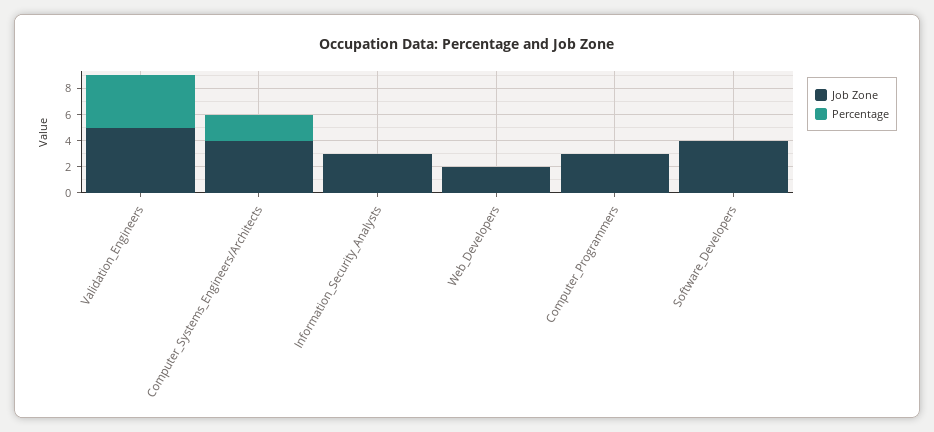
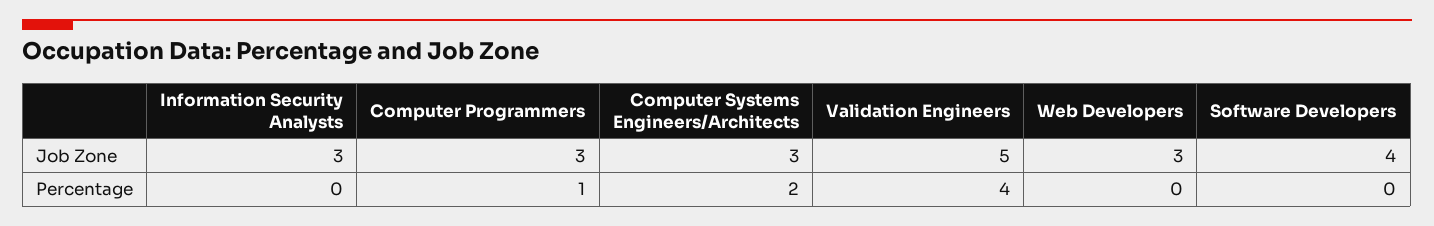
  {
    "Job Zone": {
      "Validation_Engineers": 5,
-     "Computer_Systems_Engineers/Architects": 4,
+     "Computer_Systems_Engineers/Architects": 3,
      "Information_Security_Analysts": 3,
-     "Web_Developers": 2,
+     "Web_Developers": 3,
      "Computer_Programmers": 3,
      "Software_Developers": 4
    },
    "Percentage": {
      "Validation_Engineers": 4,
      "Computer_Systems_Engineers/Architects": 2,
      "Information_Security_Analysts": 0,
      "Web_Developers": 0,
-     "Computer_Programmers": 0,
+     "Computer_Programmers": 1,
      "Software_Developers": 0
    }
  }

